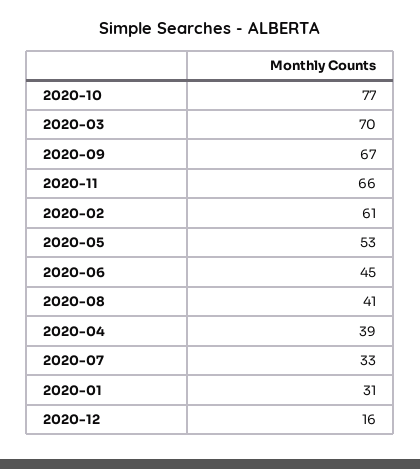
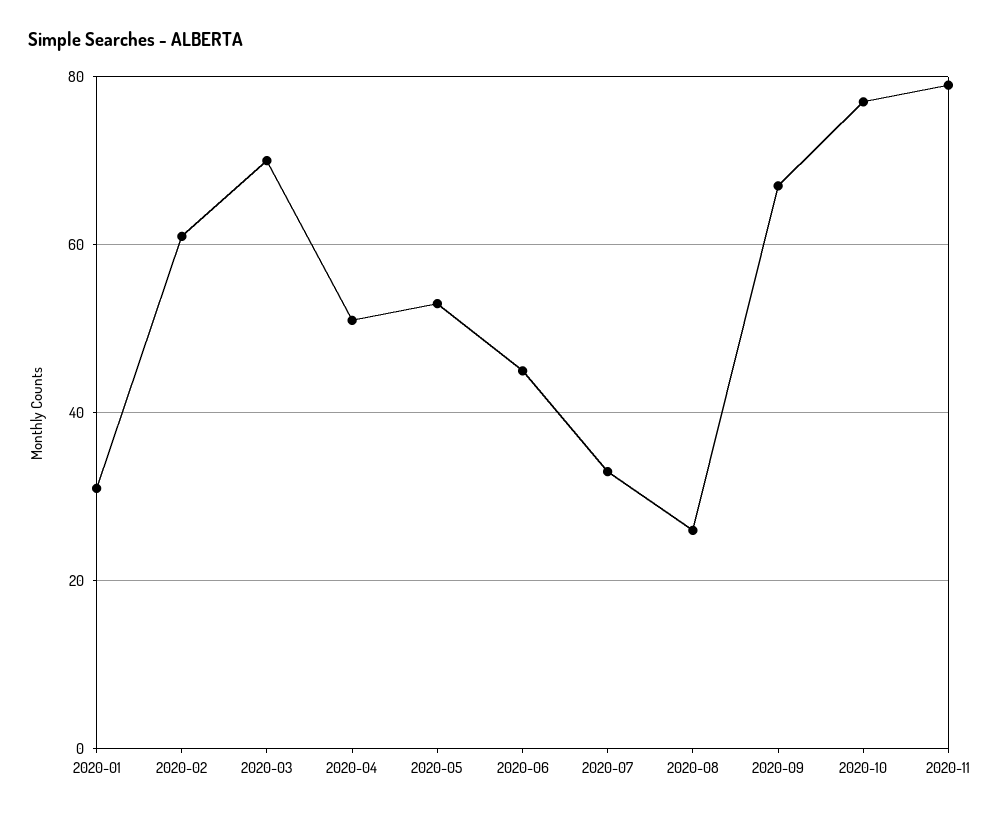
  {
    "2020-10": 77,
    "2020-03": 70,
    "2020-09": 67,
-   "2020-11": 66,
+   "2020-11": 80,
    "2020-02": 61,
    "2020-05": 53,
    "2020-06": 45,
-   "2020-08": 41,
+   "2020-08": 25,
-   "2020-04": 39,
+   "2020-04": 50,
    "2020-07": 33,
-   "2020-01": 31,
+   "2020-01": 31
-   "2020-12": 16
  }

